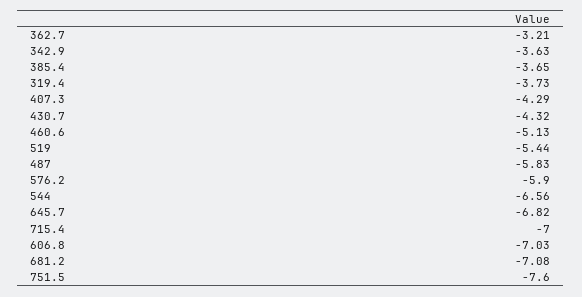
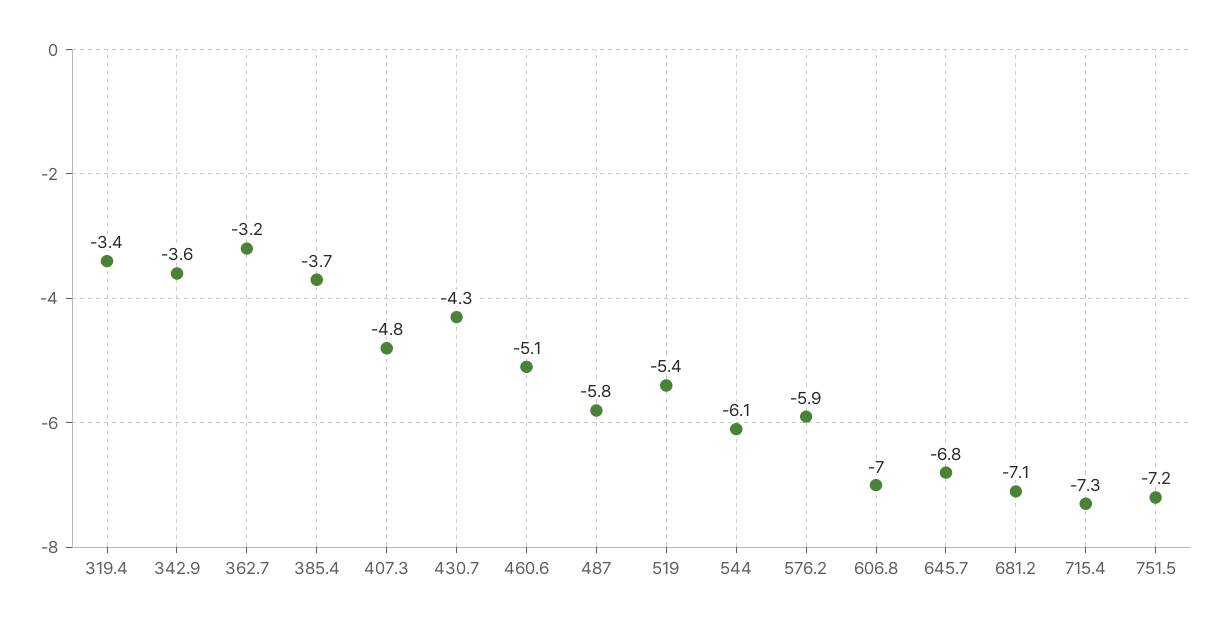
  {
    "362.7": -3.21,
    "342.9": -3.63,
    "385.4": -3.65,
-   "319.4": -3.73,
+   "319.4": -3.4,
-   "407.3": -4.29,
+   "407.3": -4.8,
    "430.7": -4.32,
    "460.6": -5.13,
    "519": -5.44,
    "487": -5.83,
    "576.2": -5.9,
-   "544": -6.56,
+   "544": -6.1,
    "645.7": -6.82,
-   "715.4": -7,
+   "715.4": -7.3,
    "606.8": -7.03,
    "681.2": -7.08,
-   "751.5": -7.6
+   "751.5": -7.2
  }

